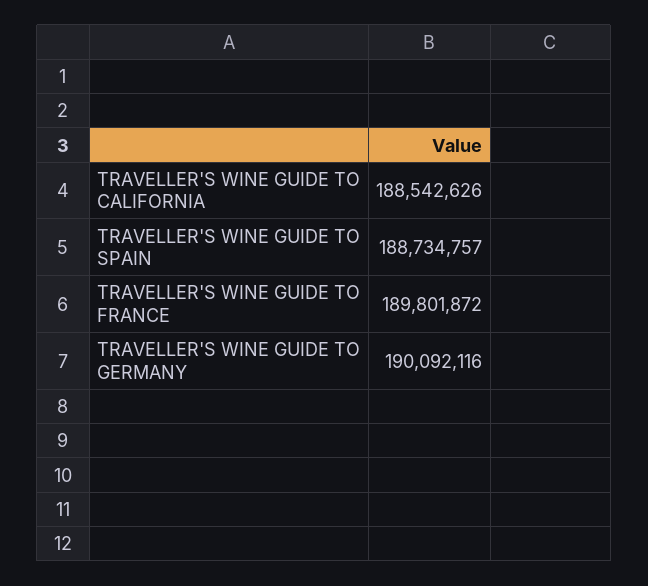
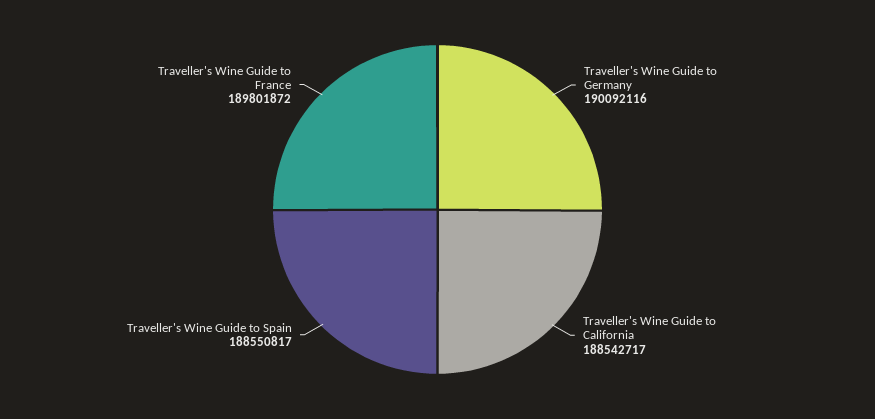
  {
-   "TRAVELLER'S WINE GUIDE TO CALIFORNIA": 188542626,
+   "TRAVELLER'S WINE GUIDE TO CALIFORNIA": 188542717,
-   "TRAVELLER'S WINE GUIDE TO SPAIN": 188734757,
+   "TRAVELLER'S WINE GUIDE TO SPAIN": 188550817,
    "TRAVELLER'S WINE GUIDE TO FRANCE": 189801872,
    "TRAVELLER'S WINE GUIDE TO GERMANY": 190092116
  }

